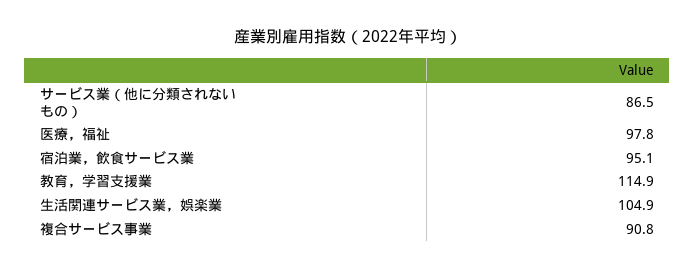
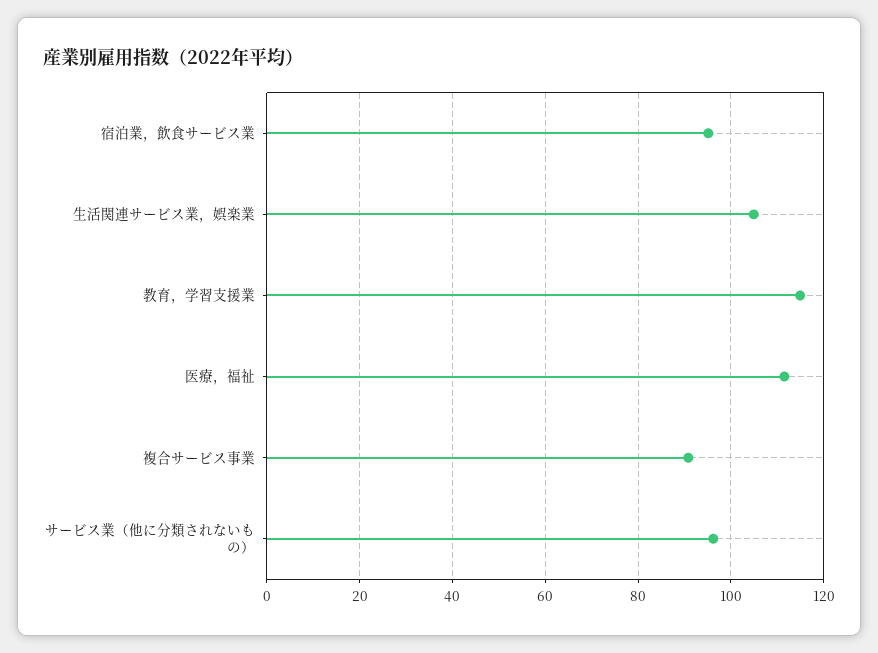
  {
-   "サービス業（他に分類されないもの）": 86.5,
+   "サービス業（他に分類されないもの）": 96,
-   "医療，福祉": 97.8,
+   "医療，福祉": 112,
    "宿泊業，飲食サービス業": 95.1,
    "教育，学習支援業": 114.9,
    "生活関連サービス業，娯楽業": 104.9,
    "複合サービス事業": 90.8
  }

